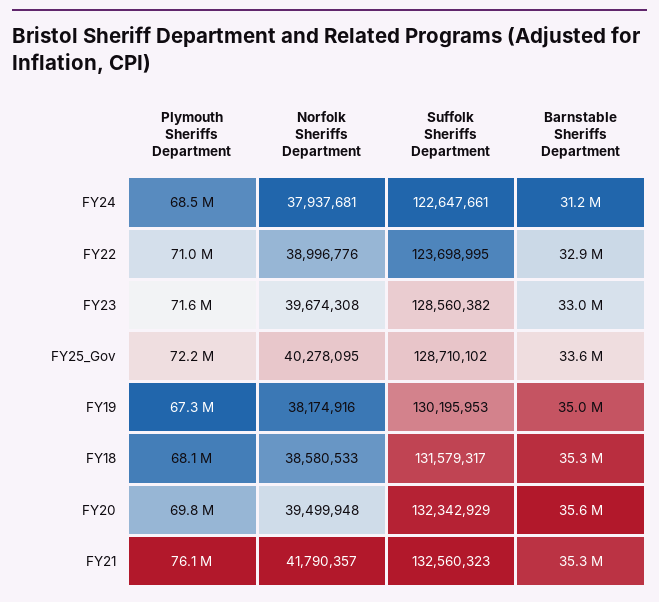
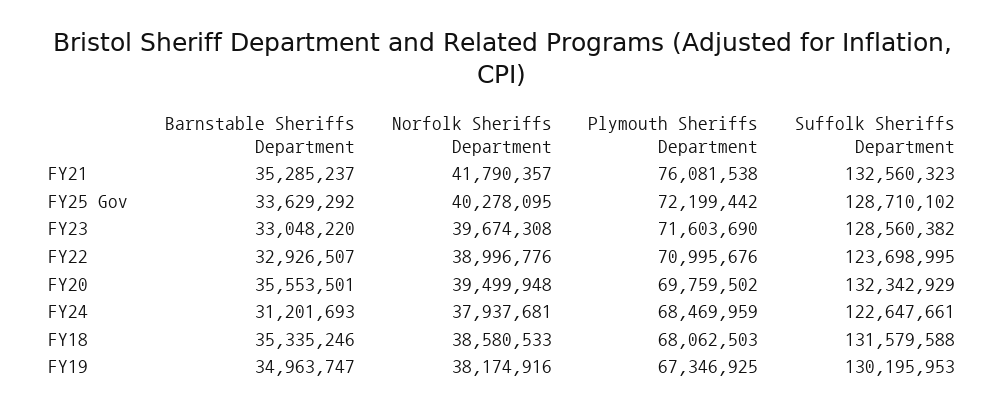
  {
    "Plymouth Sheriffs Department": {
      "FY24": 68469959,
      "FY22": 70995676,
      "FY23": 71603690,
      "FY25_Gov": 72199442,
      "FY19": 67346925,
      "FY18": 68062503,
      "FY20": 69759502,
      "FY21": 76081538
    },
    "Norfolk Sheriffs Department": {
      "FY24": 37937681,
      "FY22": 38996776,
      "FY23": 39674308,
      "FY25_Gov": 40278095,
      "FY19": 38174916,
      "FY18": 38580533,
      "FY20": 39499948,
      "FY21": 41790357
    },
    "Suffolk Sheriffs Department": {
      "FY24": 122647661,
      "FY22": 123698995,
      "FY23": 128560382,
      "FY25_Gov": 128710102,
      "FY19": 130195953,
-     "FY18": 131579317,
+     "FY18": 131579588,
      "FY20": 132342929,
      "FY21": 132560323
    },
    "Barnstable Sheriffs Department": {
      "FY24": 31201693,
      "FY22": 32926507,
      "FY23": 33048220,
      "FY25_Gov": 33629292,
      "FY19": 34963747,
      "FY18": 35335246,
      "FY20": 35553501,
      "FY21": 35285237
    }
  }

